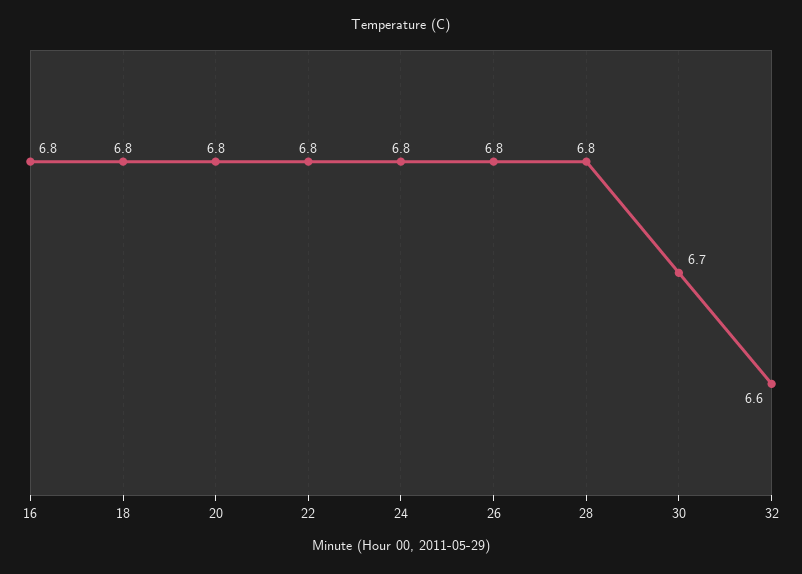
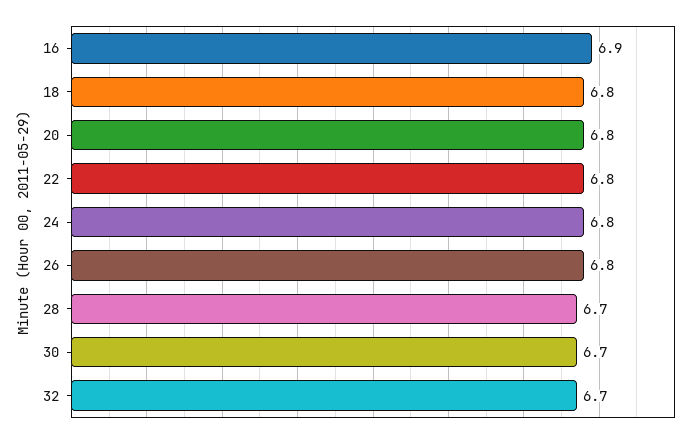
  {
-   "16": 6.8,
+   "16": 6.9,
    "18": 6.8,
    "20": 6.8,
    "22": 6.8,
    "24": 6.8,
    "26": 6.8,
-   "28": 6.8,
+   "28": 6.7,
    "30": 6.7,
-   "32": 6.6
+   "32": 6.7
  }

